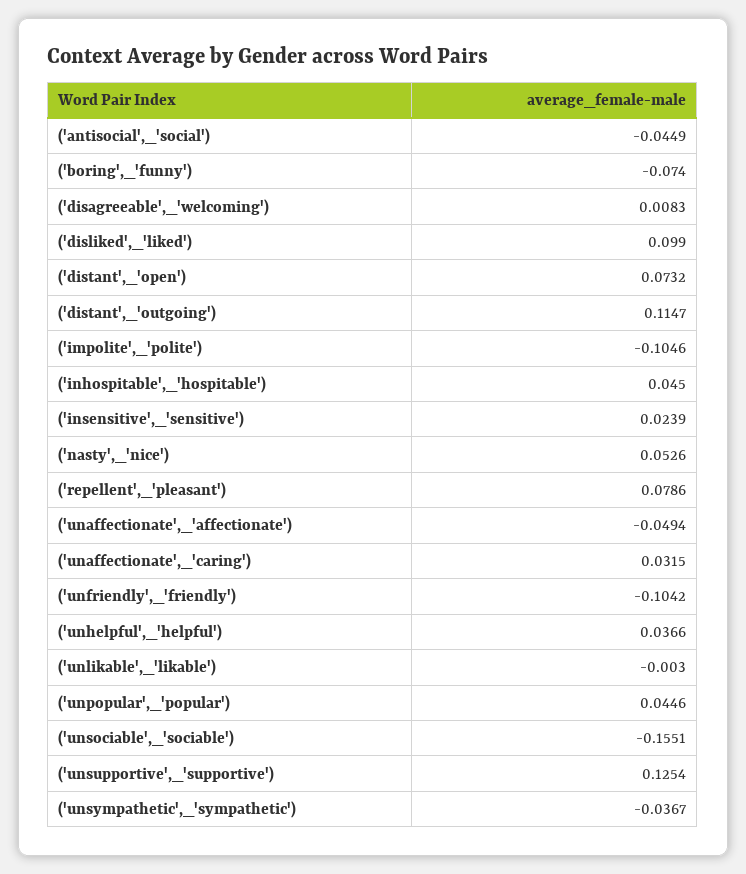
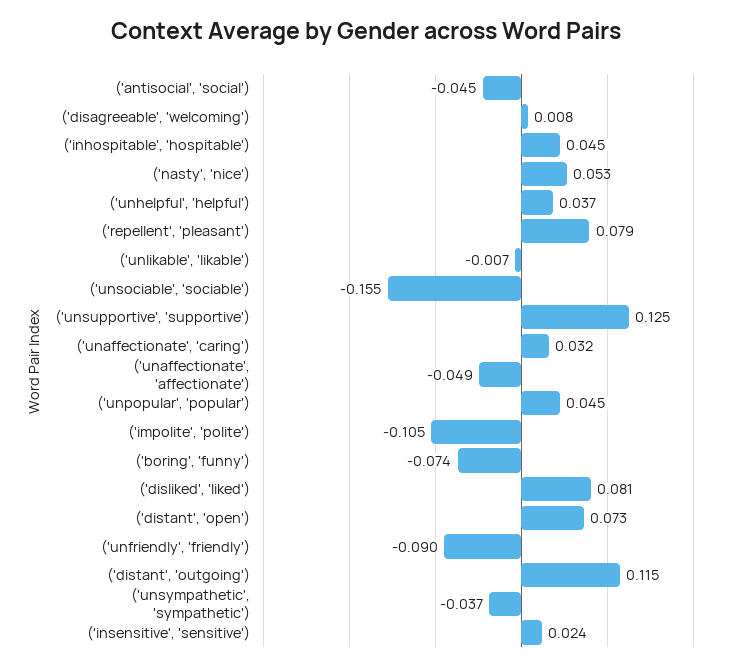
  {
    "('antisocial',_'social')": -0.0449,
    "('boring',_'funny')": -0.074,
    "('disagreeable',_'welcoming')": 0.0083,
-   "('disliked',_'liked')": 0.099,
+   "('disliked',_'liked')": 0.081,
    "('distant',_'open')": 0.0732,
    "('distant',_'outgoing')": 0.1147,
    "('impolite',_'polite')": -0.1046,
    "('inhospitable',_'hospitable')": 0.045,
    "('insensitive',_'sensitive')": 0.0239,
    "('nasty',_'nice')": 0.0526,
    "('repellent',_'pleasant')": 0.0786,
    "('unaffectionate',_'affectionate')": -0.0494,
    "('unaffectionate',_'caring')": 0.0315,
-   "('unfriendly',_'friendly')": -0.1042,
+   "('unfriendly',_'friendly')": -0.09,
    "('unhelpful',_'helpful')": 0.0366,
-   "('unlikable',_'likable')": -0.003,
+   "('unlikable',_'likable')": -0.007,
    "('unpopular',_'popular')": 0.0446,
    "('unsociable',_'sociable')": -0.1551,
    "('unsupportive',_'supportive')": 0.1254,
    "('unsympathetic',_'sympathetic')": -0.0367
  }

